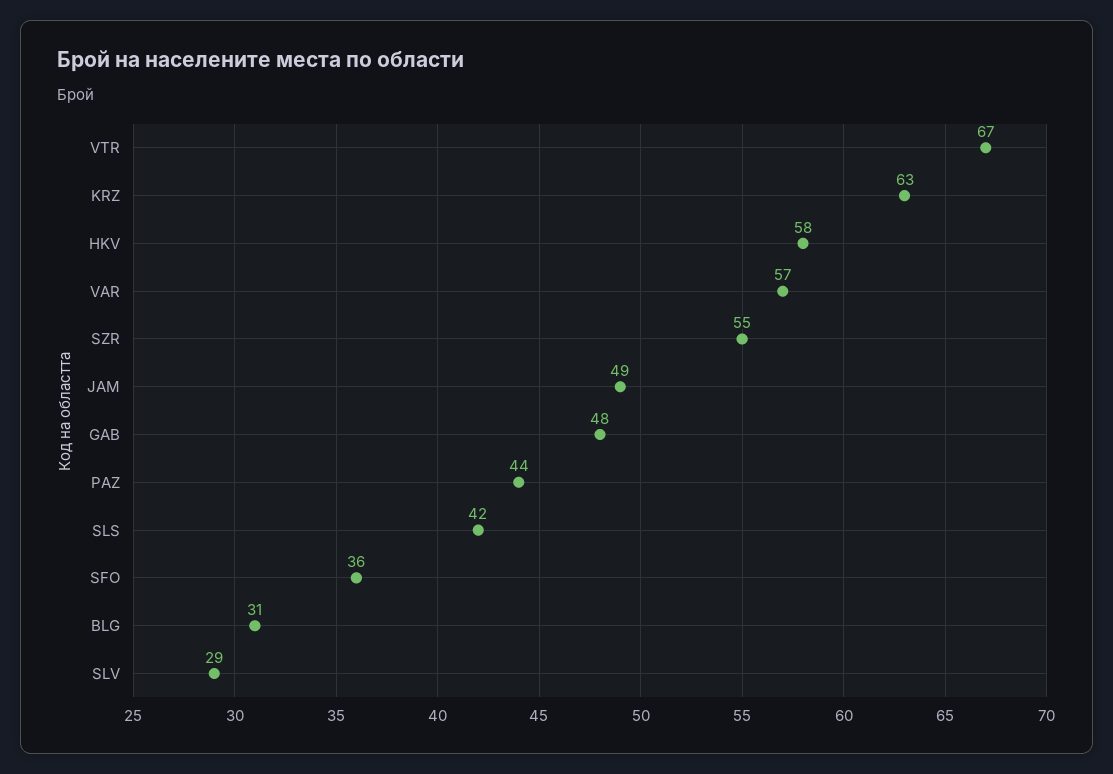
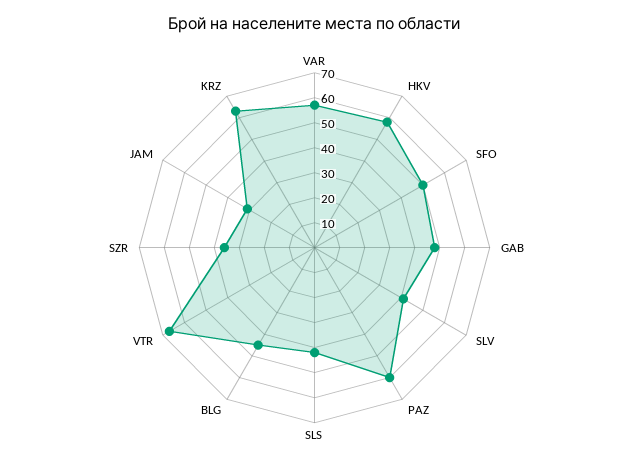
  {
    "VTR": 67,
    "KRZ": 63,
    "HKV": 58,
    "VAR": 57,
-   "SZR": 55,
+   "SZR": 35,
-   "JAM": 49,
+   "JAM": 30,
    "GAB": 48,
-   "PAZ": 44,
+   "PAZ": 60,
    "SLS": 42,
-   "SFO": 36,
+   "SFO": 50,
-   "BLG": 31,
+   "BLG": 45,
-   "SLV": 29
+   "SLV": 40
  }

